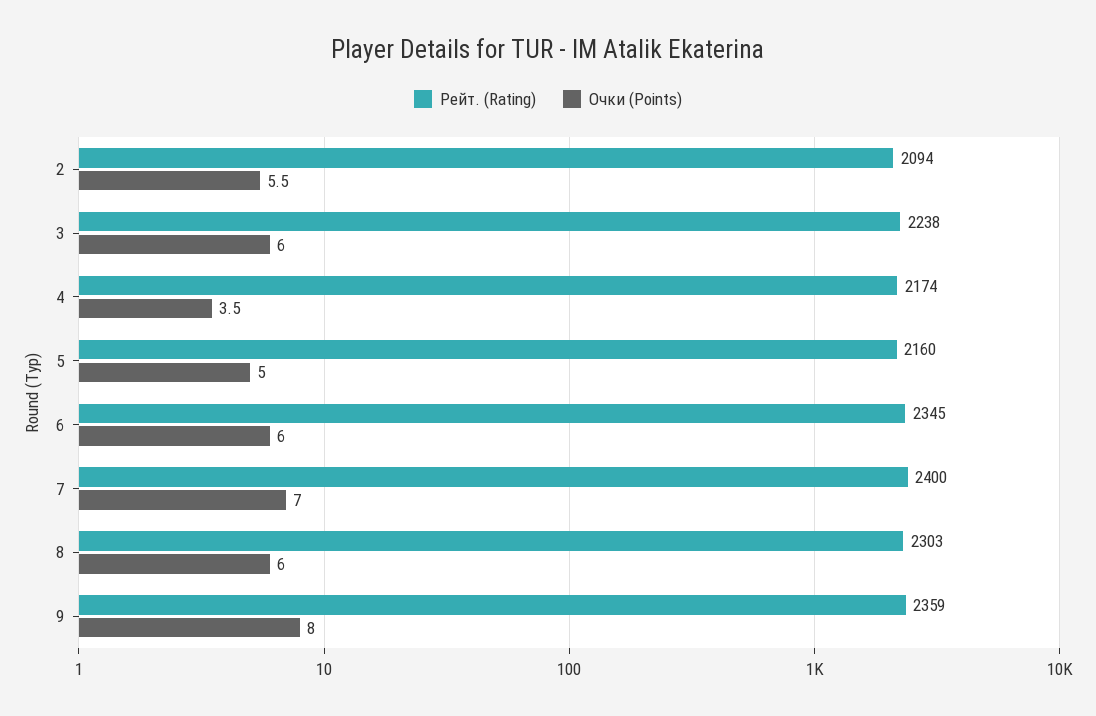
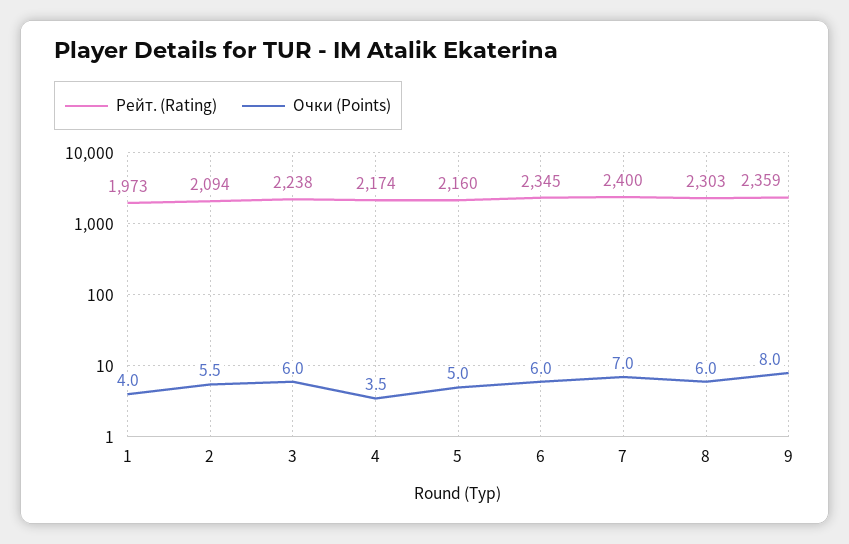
  {
    "Рейт. (Rating)": {
      "2": 2094,
      "3": 2238,
      "4": 2174,
      "5": 2160,
      "6": 2345,
      "7": 2400,
      "8": 2303,
-     "9": 2359
+     "9": 2359,
+     "1": 1973
    },
    "Очки (Points)": {
      "2": 5.5,
      "3": 6,
      "4": 3.5,
      "5": 5,
      "6": 6,
      "7": 7,
      "8": 6,
-     "9": 8
+     "9": 8,
+     "1": 4
    }
  }

